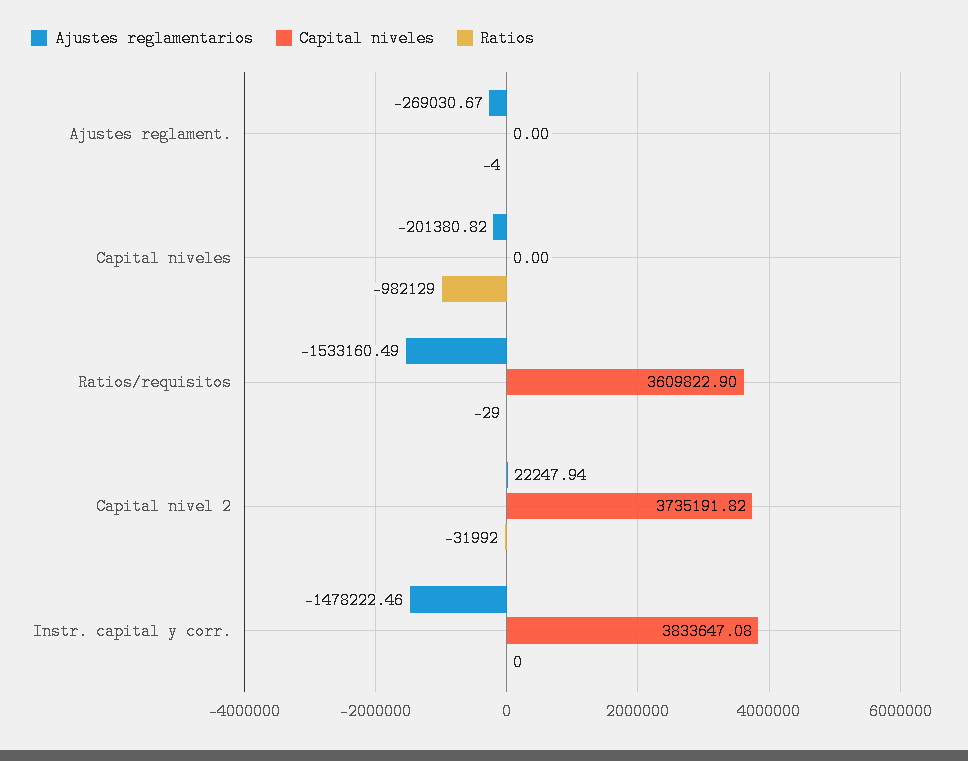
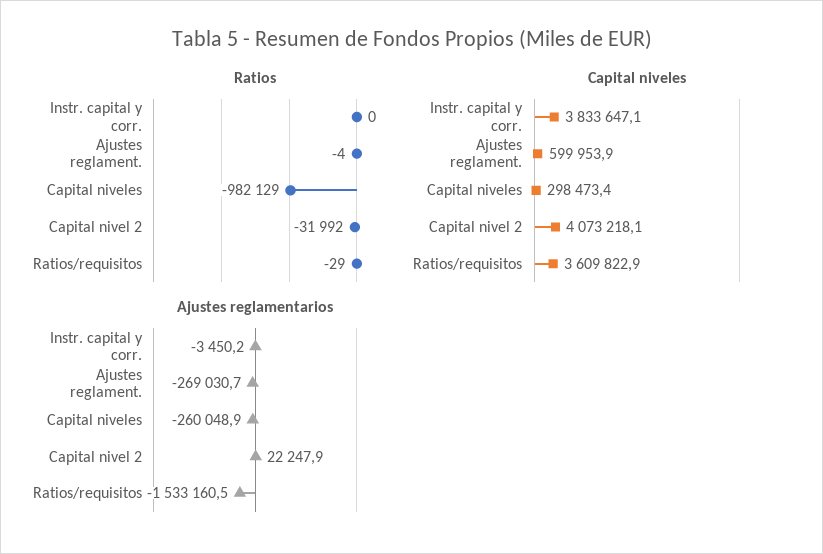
  {
    "Ajustes reglamentarios": {
      "Ajustes reglament.": -269030.67,
-     "Capital niveles": -201380.82,
+     "Capital niveles": -260048.9,
      "Ratios/requisitos": -1533160.49,
      "Capital nivel 2": 22247.94,
-     "Instr. capital y corr.": -1478222.46
+     "Instr. capital y corr.": -3450.2
    },
    "Capital niveles": {
-     "Ajustes reglament.": 0,
+     "Ajustes reglament.": 599953.9,
-     "Capital niveles": 0,
+     "Capital niveles": 298473.4,
      "Ratios/requisitos": 3609822.9,
-     "Capital nivel 2": 3735191.82,
+     "Capital nivel 2": 4073218.1,
      "Instr. capital y corr.": 3833647.08
    },
    "Ratios": {
      "Ajustes reglament.": -4,
      "Capital niveles": -982129,
      "Ratios/requisitos": -29,
      "Capital nivel 2": -31992,
      "Instr. capital y corr.": 0
    }
  }

